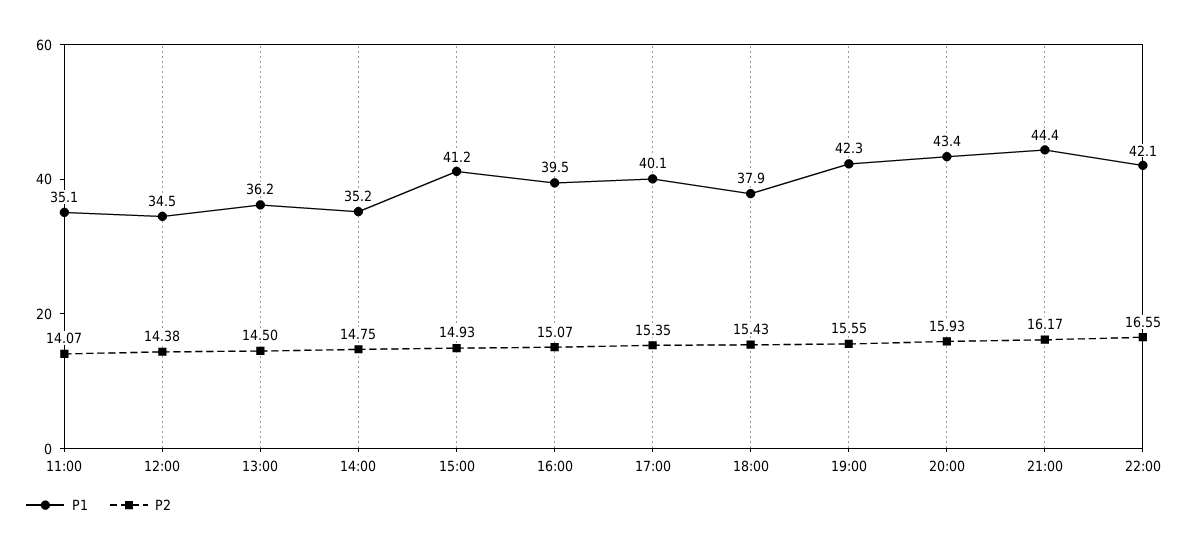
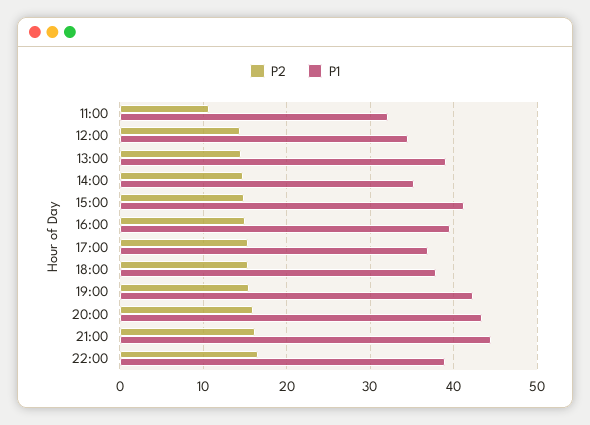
  {
    "P1": {
-     "11:00": 35.1,
+     "11:00": 32,
      "12:00": 34.5,
-     "13:00": 36.2,
+     "13:00": 39,
      "14:00": 35.2,
      "15:00": 41.2,
      "16:00": 39.5,
-     "17:00": 40.1,
+     "17:00": 37,
      "18:00": 37.9,
      "19:00": 42.3,
      "20:00": 43.4,
      "21:00": 44.4,
-     "22:00": 42.1
+     "22:00": 39
    },
    "P2": {
-     "11:00": 14.07,
+     "11:00": 11,
      "12:00": 14.38,
      "13:00": 14.5,
      "14:00": 14.75,
      "15:00": 14.93,
      "16:00": 15.07,
      "17:00": 15.35,
      "18:00": 15.43,
      "19:00": 15.55,
      "20:00": 15.93,
      "21:00": 16.17,
      "22:00": 16.55
    }
  }

